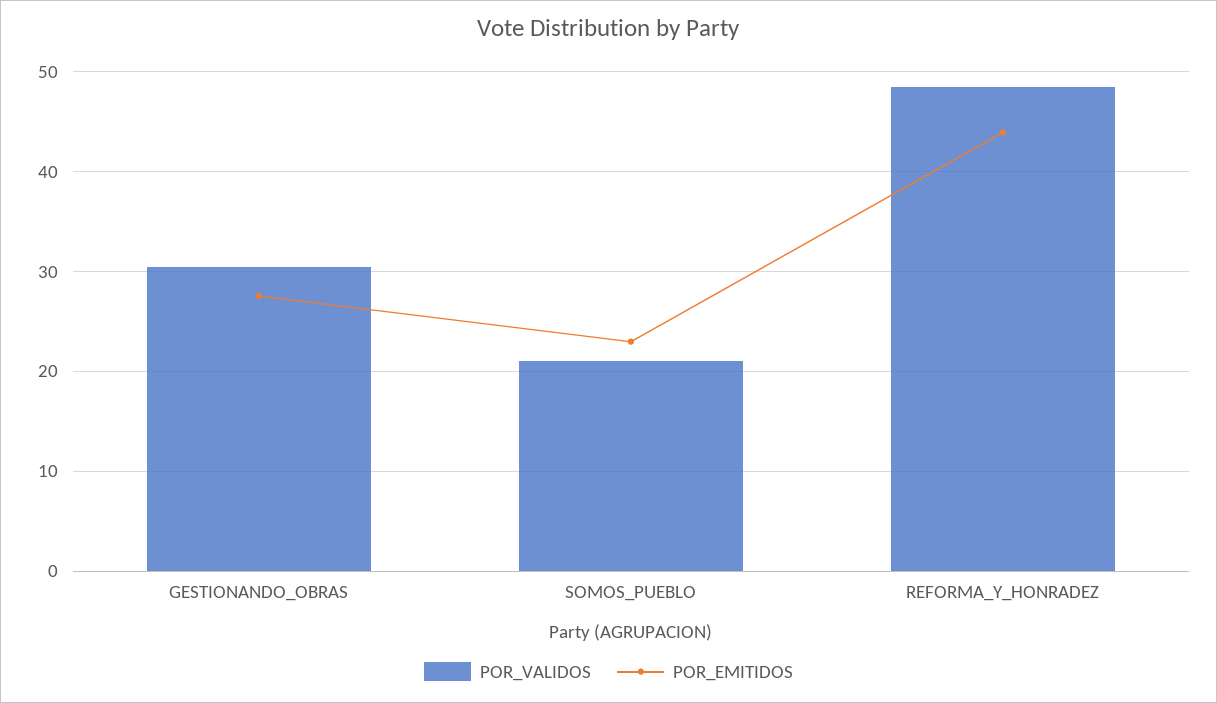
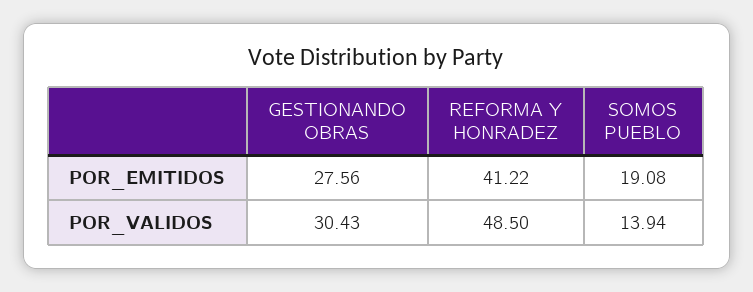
  {
    "POR_VALIDOS": {
      "GESTIONANDO_OBRAS": 30.43,
-     "SOMOS_PUEBLO": 21,
+     "SOMOS_PUEBLO": 13.94,
      "REFORMA_Y_HONRADEZ": 48.5
    },
    "POR_EMITIDOS": {
      "GESTIONANDO_OBRAS": 27.56,
-     "SOMOS_PUEBLO": 23,
+     "SOMOS_PUEBLO": 19.08,
-     "REFORMA_Y_HONRADEZ": 44
+     "REFORMA_Y_HONRADEZ": 41.22
    }
  }

